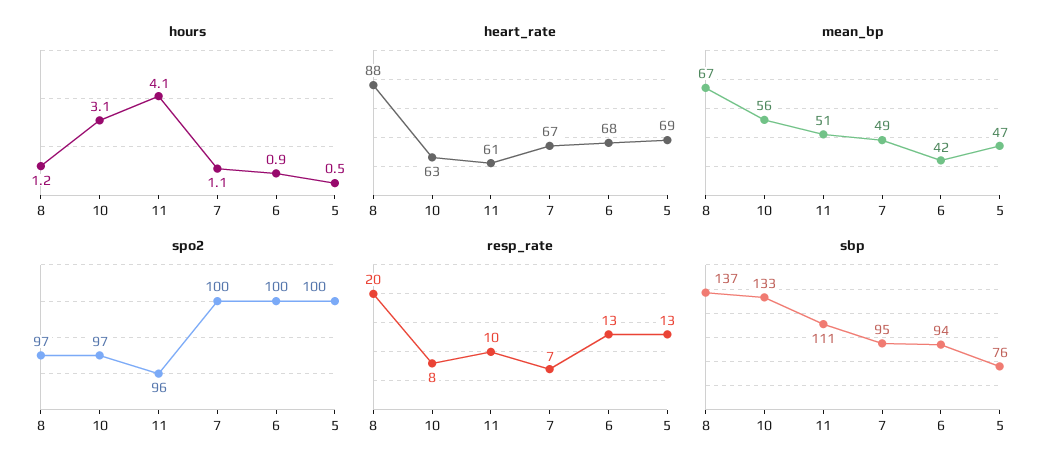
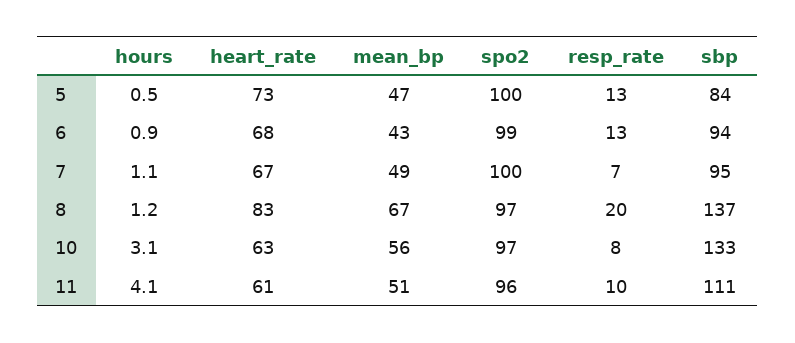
  {
    "hours": {
      "8": 1.2,
      "10": 3.1,
      "11": 4.1,
      "7": 1.1,
      "6": 0.9,
      "5": 0.5
    },
    "heart_rate": {
-     "8": 88,
+     "8": 83,
      "10": 63,
      "11": 61,
      "7": 67,
      "6": 68,
-     "5": 69
+     "5": 73
    },
    "mean_bp": {
      "8": 67,
      "10": 56,
      "11": 51,
      "7": 49,
-     "6": 42,
+     "6": 43,
      "5": 47
    },
    "spo2": {
      "8": 97,
      "10": 97,
      "11": 96,
      "7": 100,
-     "6": 100,
+     "6": 99,
      "5": 100
    },
    "resp_rate": {
      "8": 20,
      "10": 8,
      "11": 10,
      "7": 7,
      "6": 13,
      "5": 13
    },
    "sbp": {
      "8": 137,
      "10": 133,
      "11": 111,
      "7": 95,
      "6": 94,
-     "5": 76
+     "5": 84
    }
  }

